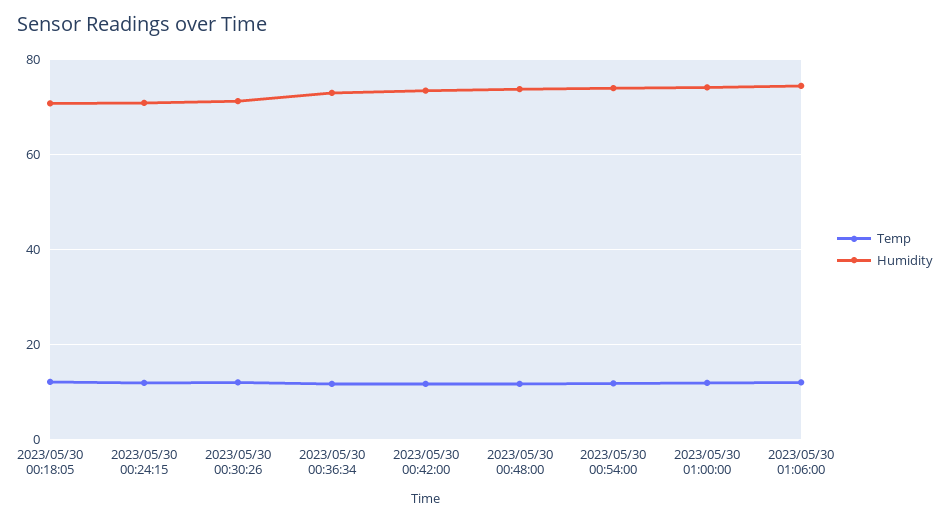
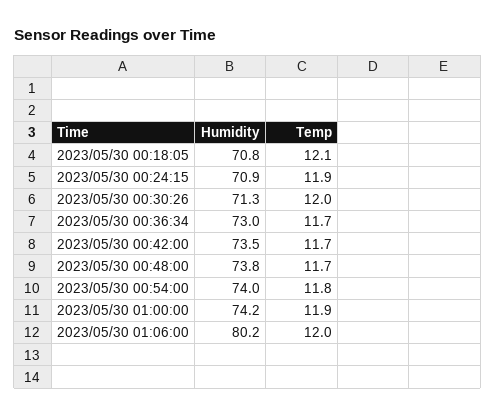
  {
    "Temp": {
      "2023/05/30 00:18:05": 12.1,
      "2023/05/30 00:24:15": 11.9,
      "2023/05/30 00:30:26": 12,
      "2023/05/30 00:36:34": 11.7,
      "2023/05/30 00:42:00": 11.7,
      "2023/05/30 00:48:00": 11.7,
      "2023/05/30 00:54:00": 11.8,
      "2023/05/30 01:00:00": 11.9,
      "2023/05/30 01:06:00": 12
    },
    "Humidity": {
      "2023/05/30 00:18:05": 70.8,
      "2023/05/30 00:24:15": 70.9,
      "2023/05/30 00:30:26": 71.3,
      "2023/05/30 00:36:34": 73,
      "2023/05/30 00:42:00": 73.5,
      "2023/05/30 00:48:00": 73.8,
      "2023/05/30 00:54:00": 74,
      "2023/05/30 01:00:00": 74.2,
-     "2023/05/30 01:06:00": 74
+     "2023/05/30 01:06:00": 80.2
    }
  }

